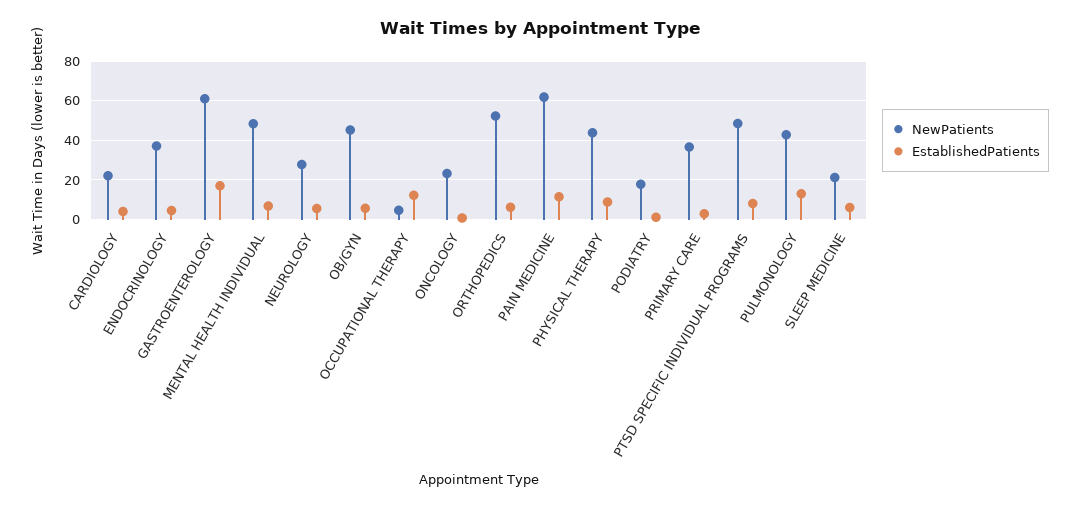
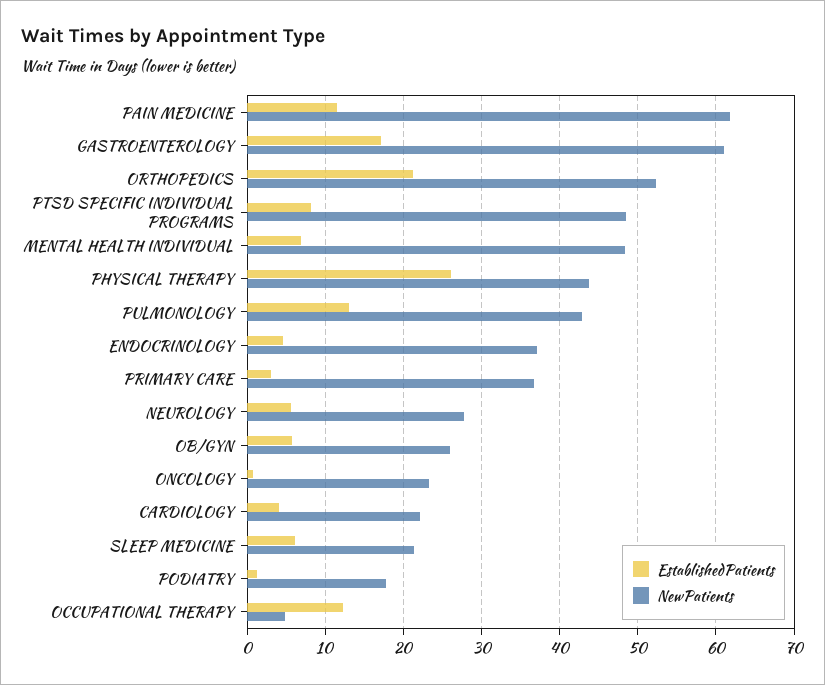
  {
    "NewPatients": {
      "CARDIOLOGY": 22,
      "ENDOCRINOLOGY": 37,
      "GASTROENTEROLOGY": 61,
      "MENTAL HEALTH INDIVIDUAL": 48,
      "NEUROLOGY": 28,
-     "OB/GYN": 45,
+     "OB/GYN": 26,
      "OCCUPATIONAL THERAPY": 5,
      "ONCOLOGY": 23,
      "ORTHOPEDICS": 52,
      "PAIN MEDICINE": 62,
      "PHYSICAL THERAPY": 44,
      "PODIATRY": 18,
      "PRIMARY CARE": 37,
      "PTSD SPECIFIC INDIVIDUAL PROGRAMS": 49,
      "PULMONOLOGY": 43,
      "SLEEP MEDICINE": 21
    },
    "EstablishedPatients": {
      "CARDIOLOGY": 4,
      "ENDOCRINOLOGY": 5,
      "GASTROENTEROLOGY": 17,
      "MENTAL HEALTH INDIVIDUAL": 7,
      "NEUROLOGY": 6,
      "OB/GYN": 6,
      "OCCUPATIONAL THERAPY": 12,
      "ONCOLOGY": 1,
-     "ORTHOPEDICS": 5,
+     "ORTHOPEDICS": 21,
      "PAIN MEDICINE": 12,
-     "PHYSICAL THERAPY": 10,
+     "PHYSICAL THERAPY": 26,
      "PODIATRY": 1,
      "PRIMARY CARE": 3,
      "PTSD SPECIFIC INDIVIDUAL PROGRAMS": 8,
      "PULMONOLOGY": 13,
      "SLEEP MEDICINE": 6
    }
  }

